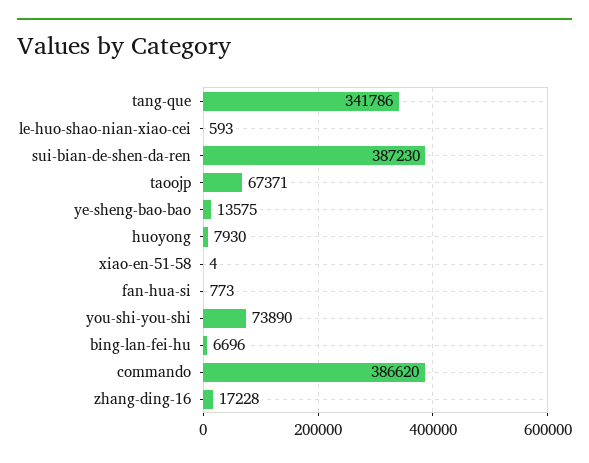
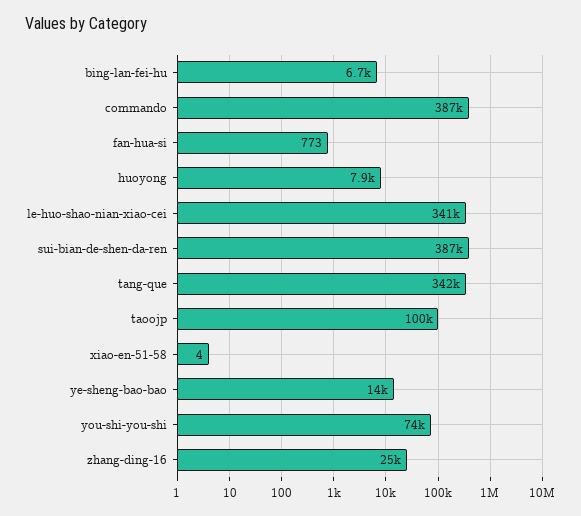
  {
    "tang-que": 341786,
-   "le-huo-shao-nian-xiao-cei": 593,
+   "le-huo-shao-nian-xiao-cei": 341000,
    "sui-bian-de-shen-da-ren": 387230,
-   "taoojp": 67371,
+   "taoojp": 100000,
    "ye-sheng-bao-bao": 13575,
    "huoyong": 7930,
    "xiao-en-51-58": 4,
    "fan-hua-si": 773,
    "you-shi-you-shi": 73890,
    "bing-lan-fei-hu": 6696,
    "commando": 386620,
-   "zhang-ding-16": 17228
+   "zhang-ding-16": 25000
  }

